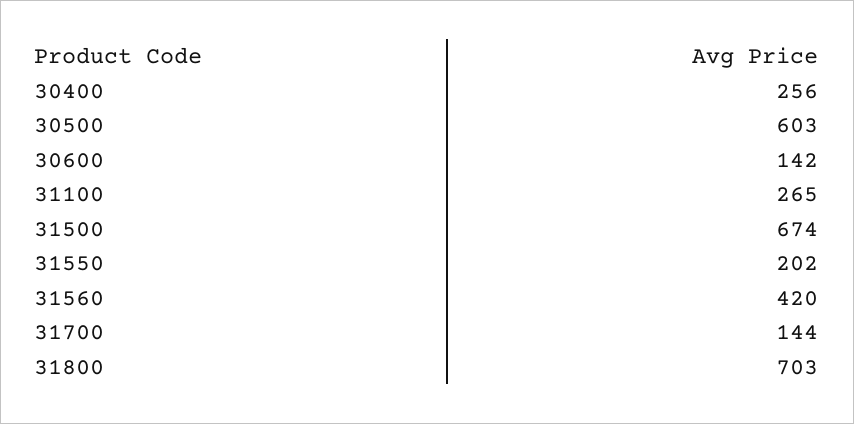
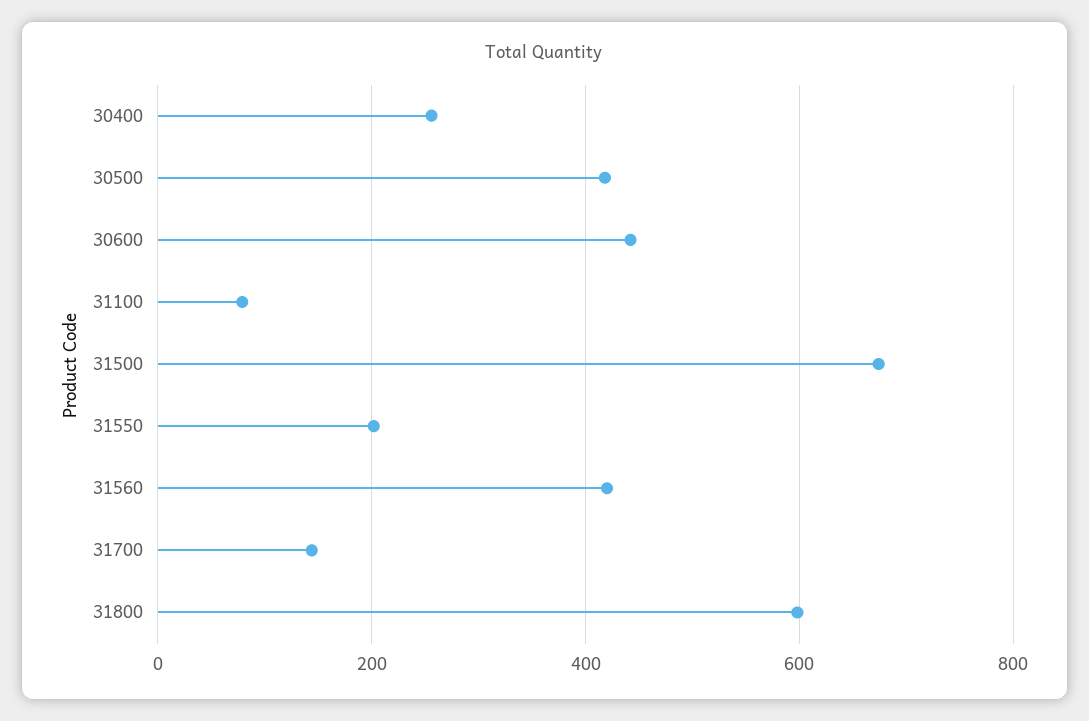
  {
    "30400": 256,
-   "30500": 603,
+   "30500": 420,
-   "30600": 142,
+   "30600": 440,
-   "31100": 265,
+   "31100": 80,
    "31500": 674,
    "31550": 202,
    "31560": 420,
    "31700": 144,
-   "31800": 703
+   "31800": 600
  }

